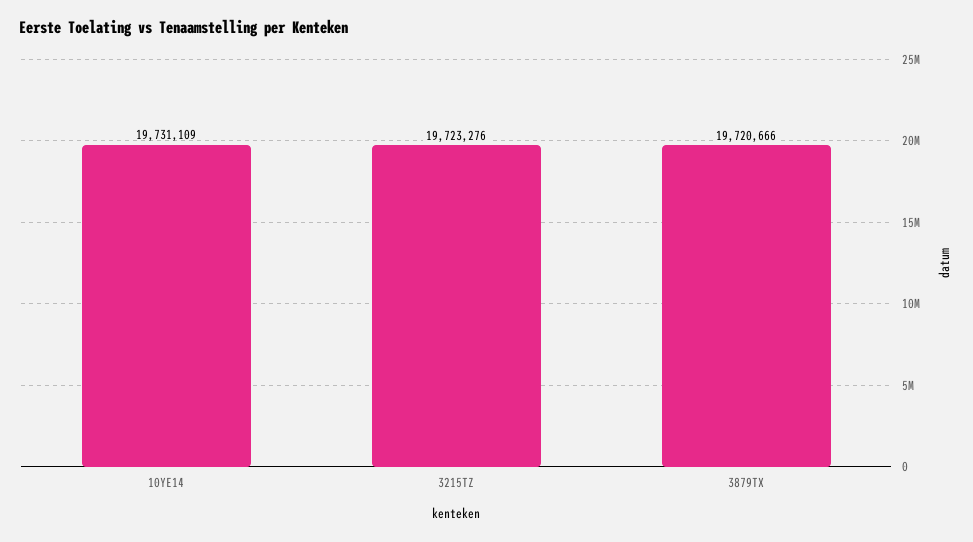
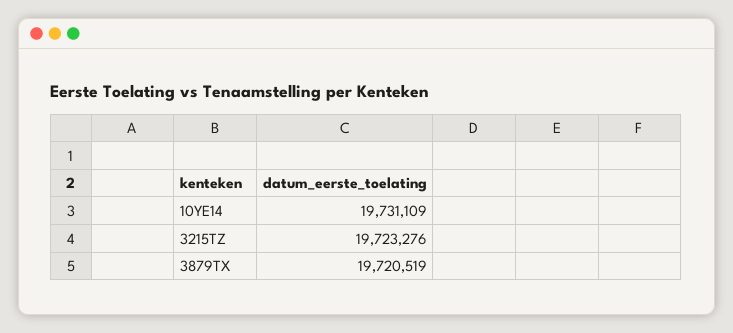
  {
    "10YE14": 19731109,
    "3215TZ": 19723276,
-   "3879TX": 19720666
+   "3879TX": 19720519
  }

